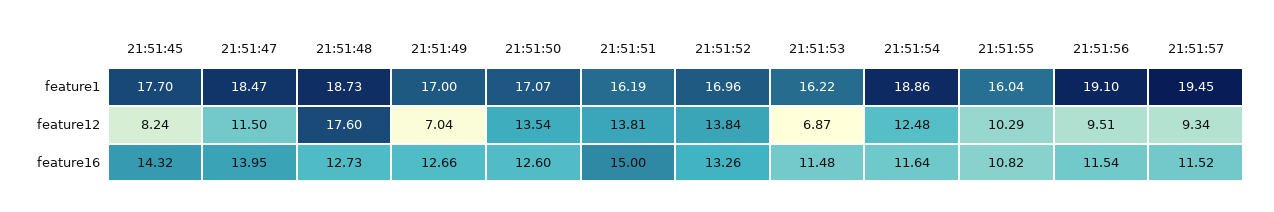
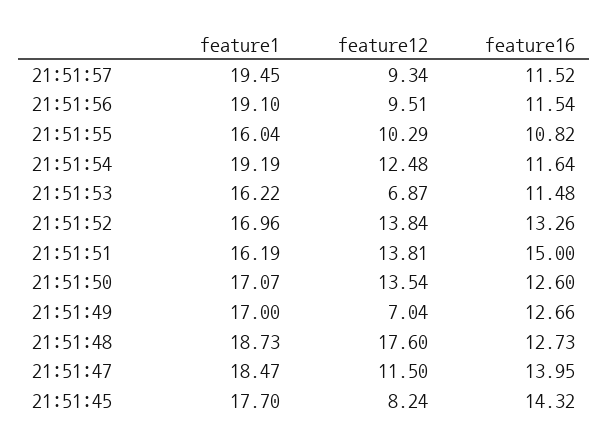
  {
    "21:51:45": {
      "feature1": 17.7,
      "feature12": 8.24,
      "feature16": 14.32
    },
    "21:51:47": {
      "feature1": 18.47,
      "feature12": 11.5,
      "feature16": 13.95
    },
    "21:51:48": {
      "feature1": 18.73,
      "feature12": 17.6,
      "feature16": 12.73
    },
    "21:51:49": {
      "feature1": 17,
      "feature12": 7.04,
      "feature16": 12.66
    },
    "21:51:50": {
      "feature1": 17.07,
      "feature12": 13.54,
      "feature16": 12.6
    },
    "21:51:51": {
      "feature1": 16.19,
      "feature12": 13.81,
      "feature16": 15
    },
    "21:51:52": {
      "feature1": 16.96,
      "feature12": 13.84,
      "feature16": 13.26
    },
    "21:51:53": {
      "feature1": 16.22,
      "feature12": 6.87,
      "feature16": 11.48
    },
    "21:51:54": {
-     "feature1": 18.86,
+     "feature1": 19.19,
      "feature12": 12.48,
      "feature16": 11.64
    },
    "21:51:55": {
      "feature1": 16.04,
      "feature12": 10.29,
      "feature16": 10.82
    },
    "21:51:56": {
      "feature1": 19.1,
      "feature12": 9.51,
      "feature16": 11.54
    },
    "21:51:57": {
      "feature1": 19.45,
      "feature12": 9.34,
      "feature16": 11.52
    }
  }

